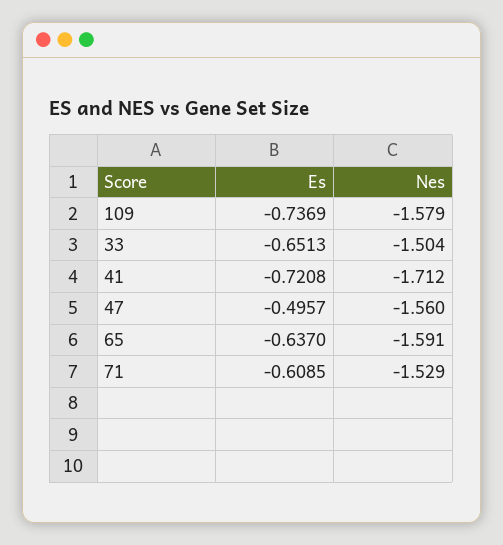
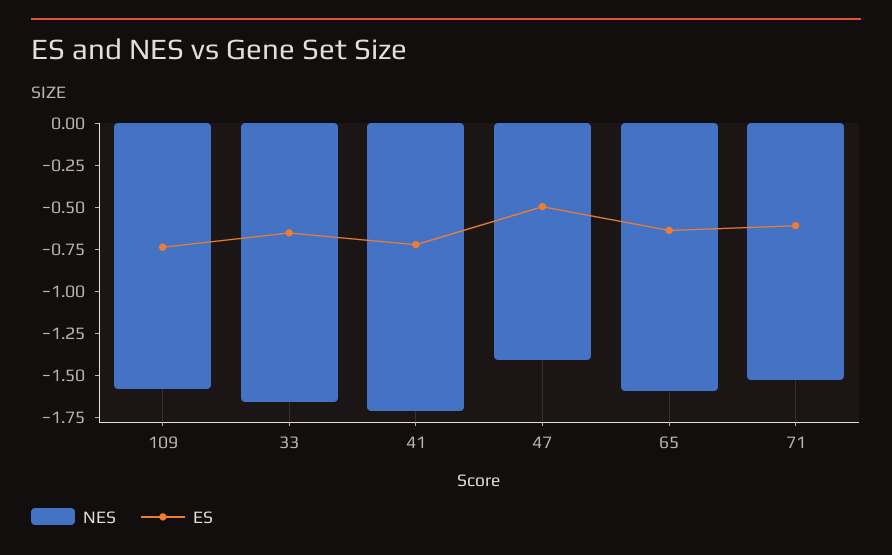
  {
    "Es": {
      "109": -0.7369,
      "33": -0.6513,
      "41": -0.7208,
      "47": -0.4957,
      "65": -0.637,
      "71": -0.6085
    },
    "Nes": {
      "109": -1.579,
-     "33": -1.504,
+     "33": -1.65,
      "41": -1.712,
-     "47": -1.56,
+     "47": -1.4,
      "65": -1.591,
      "71": -1.529
    }
  }

